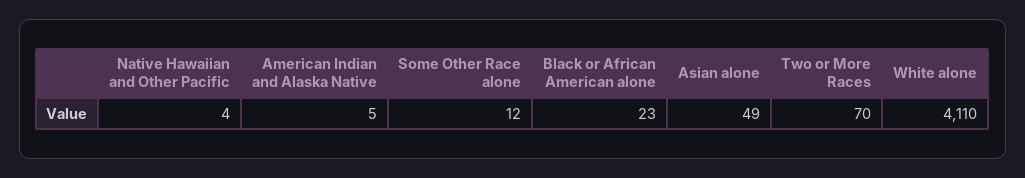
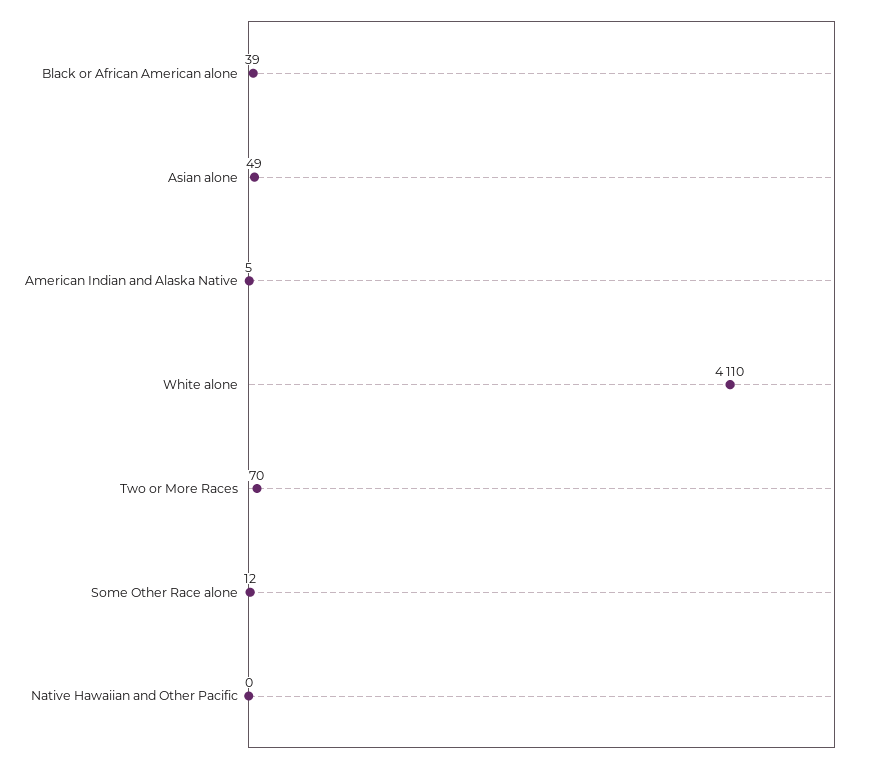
  {
-   "Native Hawaiian and Other Pacific": 4,
+   "Native Hawaiian and Other Pacific": 0,
    "American Indian and Alaska Native": 5,
    "Some Other Race alone": 12,
-   "Black or African American alone": 23,
+   "Black or African American alone": 39,
    "Asian alone": 49,
    "Two or More Races": 70,
    "White alone": 4110
  }

